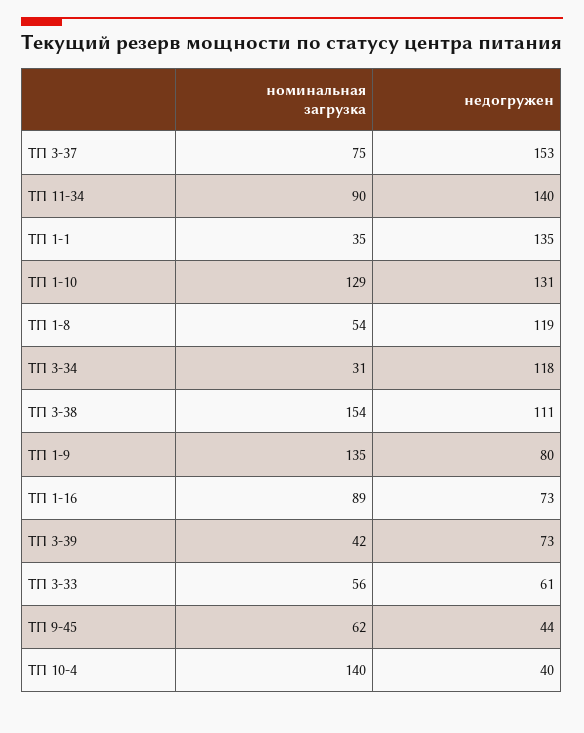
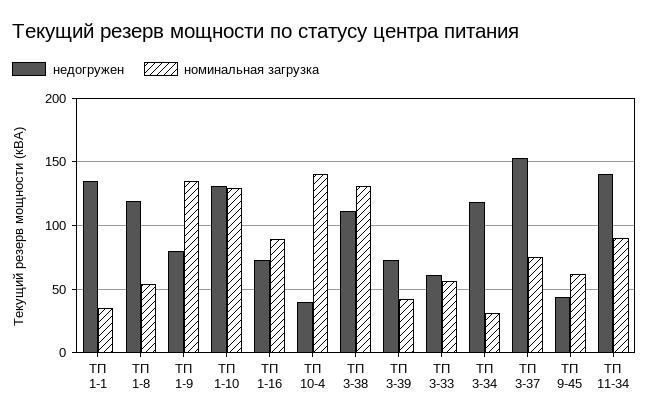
  {
    "номинальная загрузка": {
      "ТП 3-37": 75,
      "ТП 11-34": 90,
      "ТП 1-1": 35,
      "ТП 1-10": 129,
      "ТП 1-8": 54,
      "ТП 3-34": 31,
-     "ТП 3-38": 154,
+     "ТП 3-38": 130,
      "ТП 1-9": 135,
      "ТП 1-16": 89,
      "ТП 3-39": 42,
      "ТП 3-33": 56,
      "ТП 9-45": 62,
      "ТП 10-4": 140
    },
    "недогружен": {
      "ТП 3-37": 153,
      "ТП 11-34": 140,
      "ТП 1-1": 135,
      "ТП 1-10": 131,
      "ТП 1-8": 119,
      "ТП 3-34": 118,
      "ТП 3-38": 111,
      "ТП 1-9": 80,
      "ТП 1-16": 73,
      "ТП 3-39": 73,
      "ТП 3-33": 61,
      "ТП 9-45": 44,
      "ТП 10-4": 40
    }
  }

